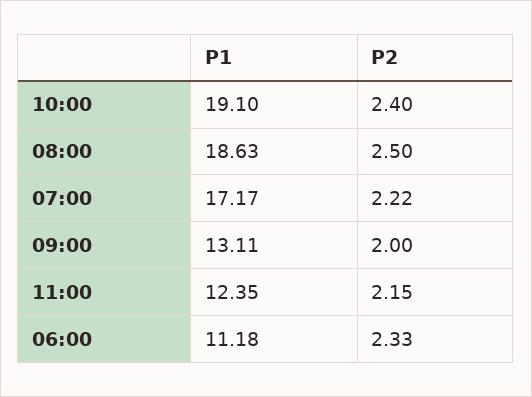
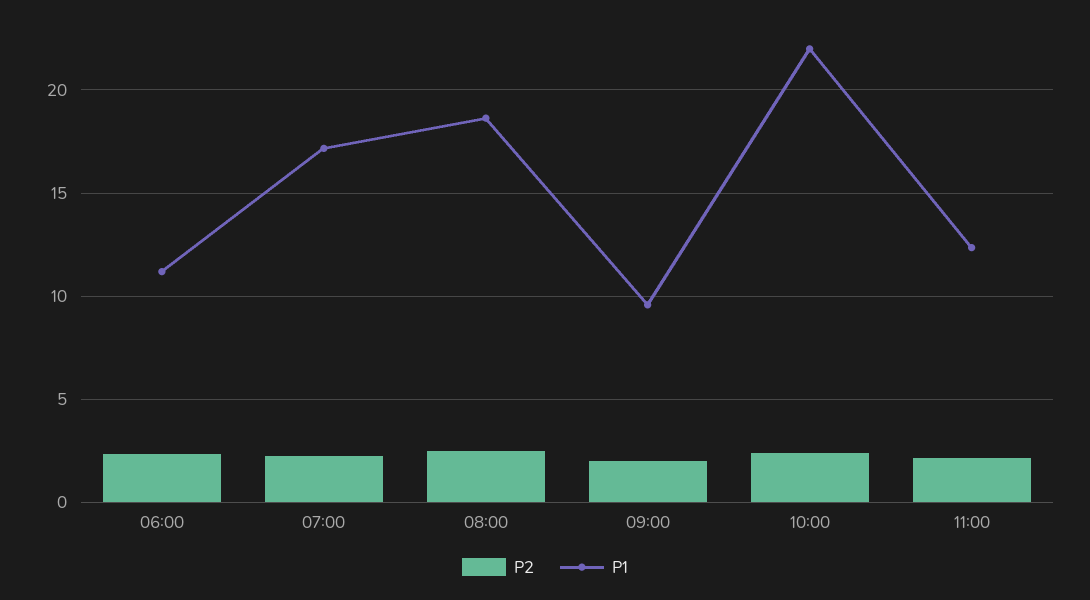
  {
    "P1": {
-     "10:00": 19.1,
+     "10:00": 22,
      "08:00": 18.63,
      "07:00": 17.17,
-     "09:00": 13.11,
+     "09:00": 9.5,
      "11:00": 12.35,
      "06:00": 11.18
    },
    "P2": {
      "10:00": 2.4,
      "08:00": 2.5,
      "07:00": 2.22,
      "09:00": 2,
      "11:00": 2.15,
      "06:00": 2.33
    }
  }

